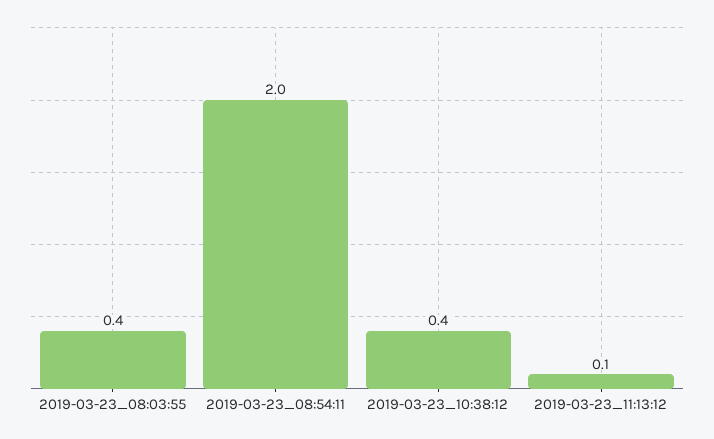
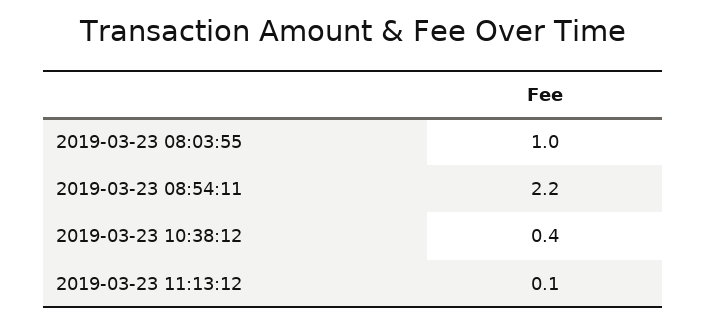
  {
-   "2019-03-23_08:03:55": 0.4,
+   "2019-03-23_08:03:55": 1,
-   "2019-03-23_08:54:11": 2,
+   "2019-03-23_08:54:11": 2.2,
    "2019-03-23_10:38:12": 0.4,
    "2019-03-23_11:13:12": 0.1
  }

